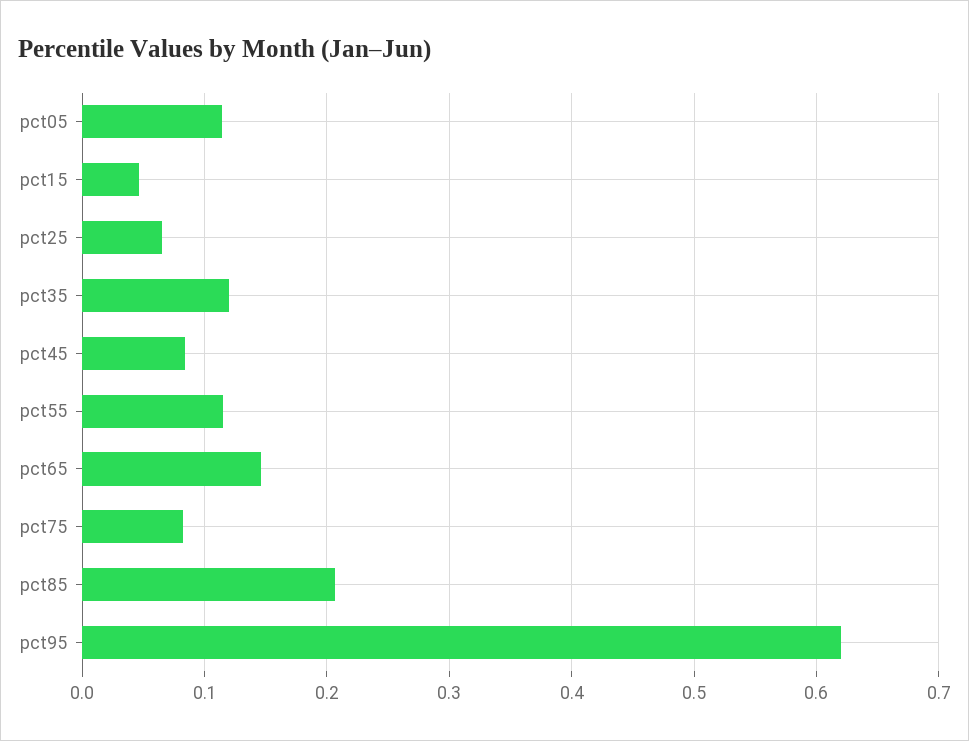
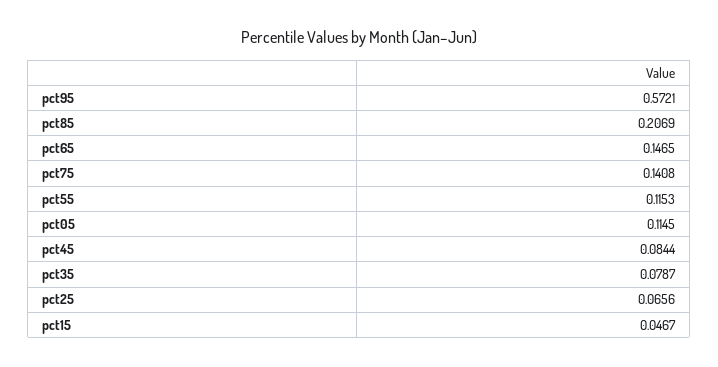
  {
    "pct05": 0.1145,
    "pct15": 0.0467,
    "pct25": 0.0656,
-   "pct35": 0.12,
+   "pct35": 0.0787,
    "pct45": 0.0844,
    "pct55": 0.1153,
    "pct65": 0.1465,
-   "pct75": 0.08,
+   "pct75": 0.1408,
    "pct85": 0.2069,
-   "pct95": 0.62
+   "pct95": 0.5721
  }

